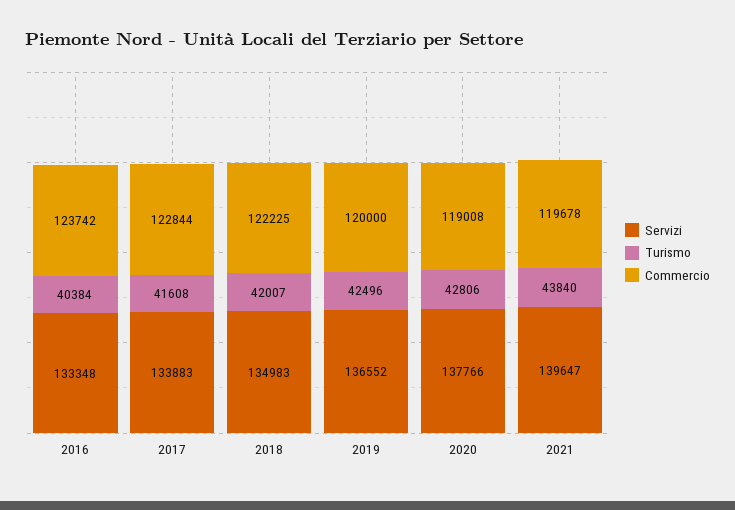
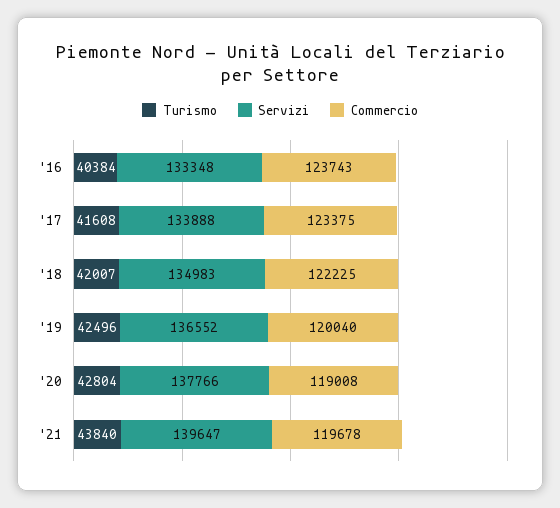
  {
    "Servizi": {
      "2016": 133348,
-     "2017": 133883,
+     "2017": 133888,
      "2018": 134983,
      "2019": 136552,
      "2020": 137766,
      "2021": 139647
    },
    "Turismo": {
      "2016": 40384,
      "2017": 41608,
      "2018": 42007,
      "2019": 42496,
-     "2020": 42806,
+     "2020": 42804,
      "2021": 43840
    },
    "Commercio": {
-     "2016": 123742,
+     "2016": 123743,
-     "2017": 122844,
+     "2017": 123375,
      "2018": 122225,
-     "2019": 120000,
+     "2019": 120040,
      "2020": 119008,
      "2021": 119678
    }
  }

